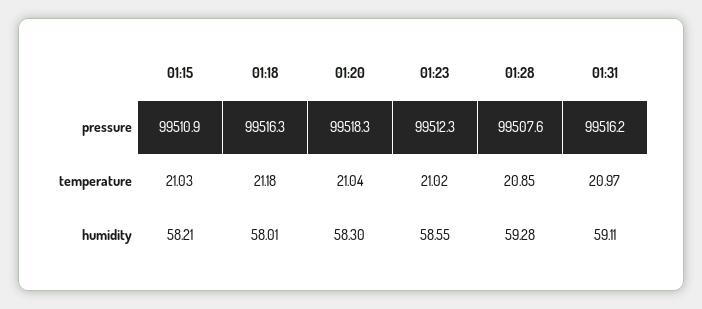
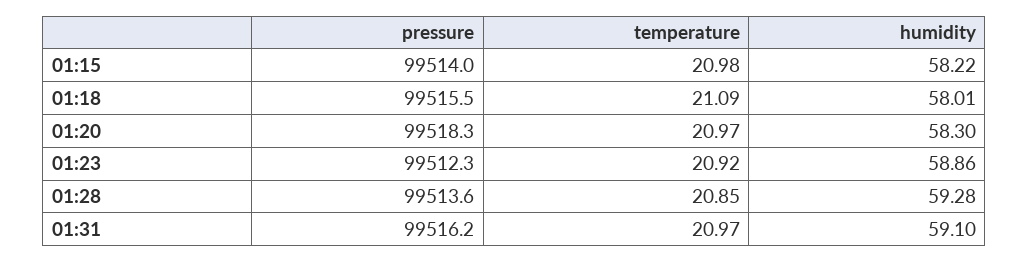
  {
    "01:15": {
-     "pressure": 99510.9,
+     "pressure": 99514,
-     "temperature": 21.03,
+     "temperature": 20.98,
-     "humidity": 58.21
+     "humidity": 58.22
    },
    "01:18": {
-     "pressure": 99516.3,
+     "pressure": 99515.5,
-     "temperature": 21.18,
+     "temperature": 21.09,
      "humidity": 58.01
    },
    "01:20": {
      "pressure": 99518.3,
-     "temperature": 21.04,
+     "temperature": 20.97,
      "humidity": 58.3
    },
    "01:23": {
      "pressure": 99512.3,
-     "temperature": 21.02,
+     "temperature": 20.92,
-     "humidity": 58.55
+     "humidity": 58.86
    },
    "01:28": {
-     "pressure": 99507.6,
+     "pressure": 99513.6,
      "temperature": 20.85,
      "humidity": 59.28
    },
    "01:31": {
      "pressure": 99516.2,
      "temperature": 20.97,
-     "humidity": 59.11
+     "humidity": 59.1
    }
  }

